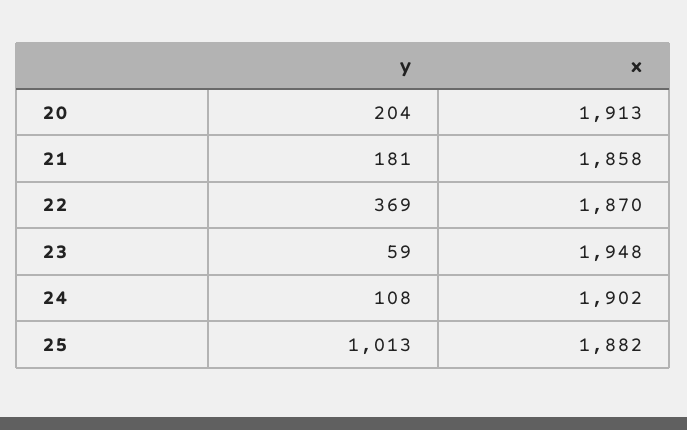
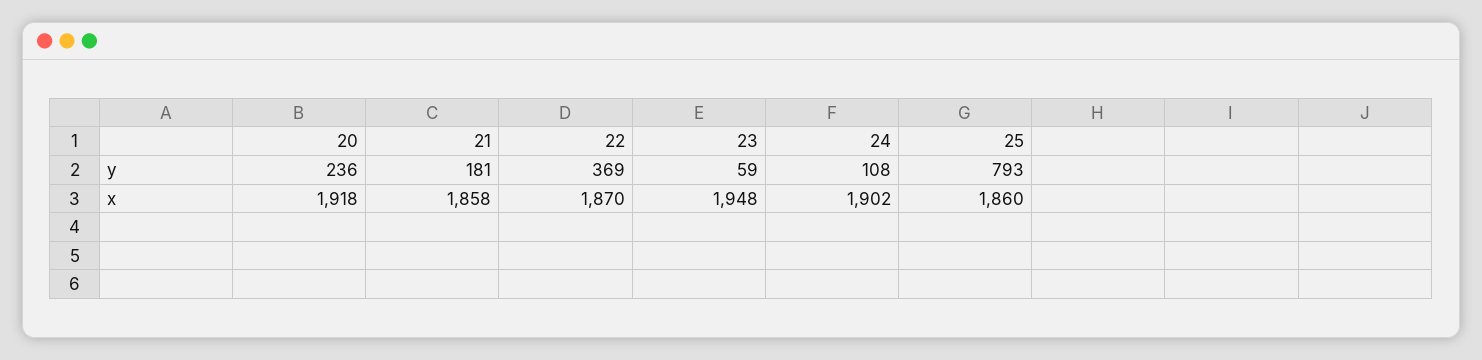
  {
    "y": {
-     "20": 204,
+     "20": 236,
      "21": 181,
      "22": 369,
      "23": 59,
      "24": 108,
-     "25": 1013
+     "25": 793
    },
    "x": {
-     "20": 1913,
+     "20": 1918,
      "21": 1858,
      "22": 1870,
      "23": 1948,
      "24": 1902,
-     "25": 1882
+     "25": 1860
    }
  }

